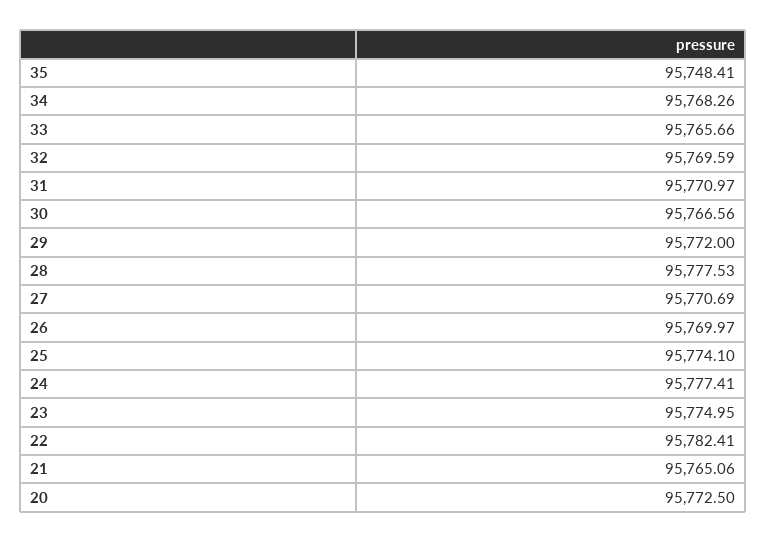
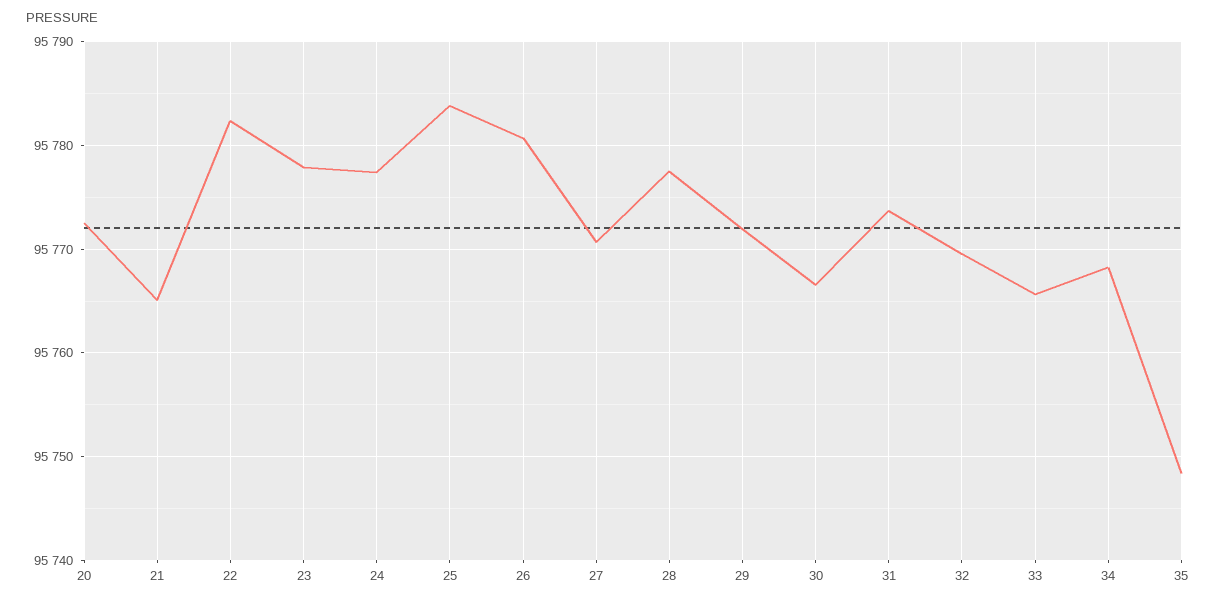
  {
    "35": 95748.41,
    "34": 95768.26,
    "33": 95765.66,
    "32": 95769.59,
-   "31": 95770.97,
+   "31": 95774,
    "30": 95766.56,
    "29": 95772,
    "28": 95777.53,
    "27": 95770.69,
-   "26": 95769.97,
+   "26": 95781,
-   "25": 95774.1,
+   "25": 95784,
    "24": 95777.41,
-   "23": 95774.95,
+   "23": 95778,
    "22": 95782.41,
    "21": 95765.06,
    "20": 95772.5
  }

